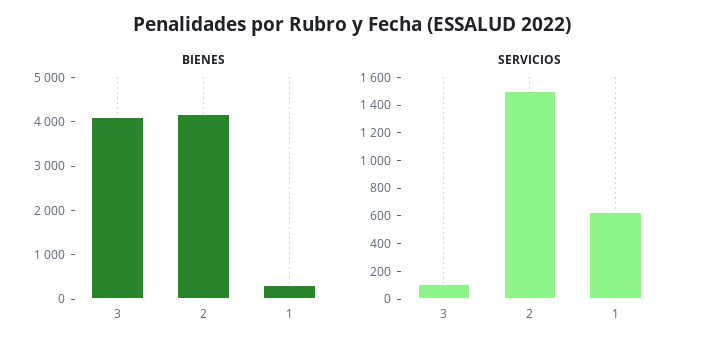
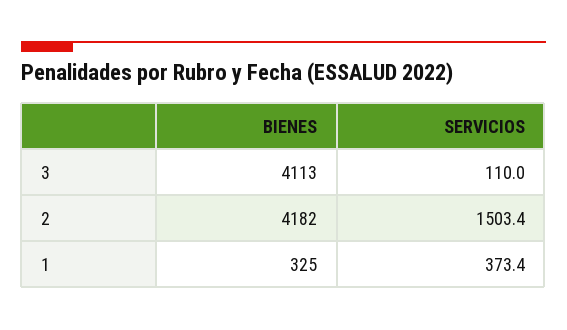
  {
    "BIENES": {
      "3": 4113,
      "2": 4182,
      "1": 325
    },
    "SERVICIOS": {
      "3": 110,
      "2": 1503.4,
-     "1": 600
+     "1": 373.4
    }
  }

